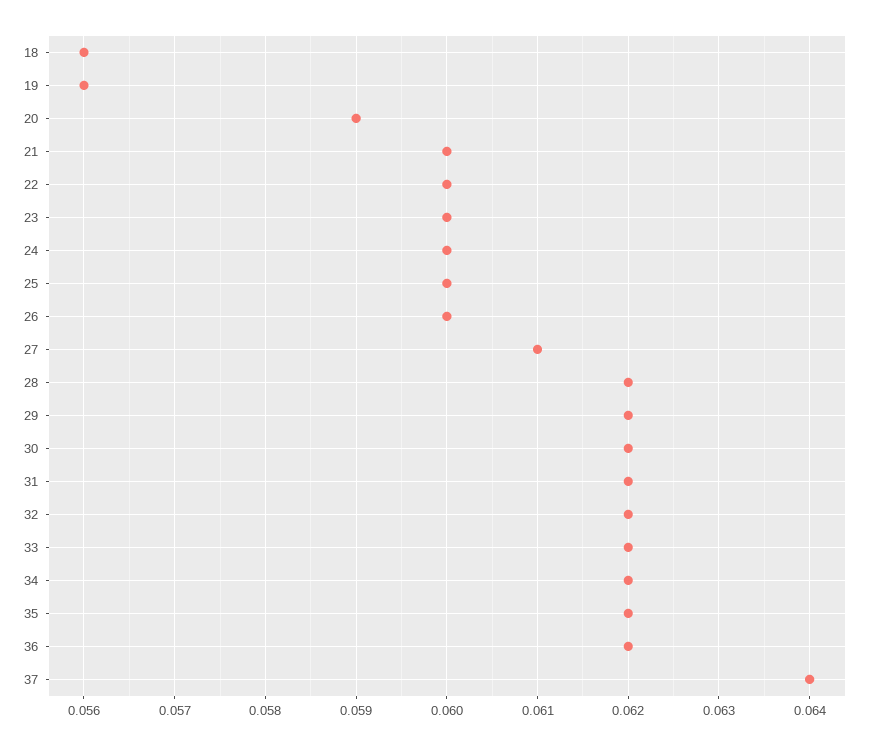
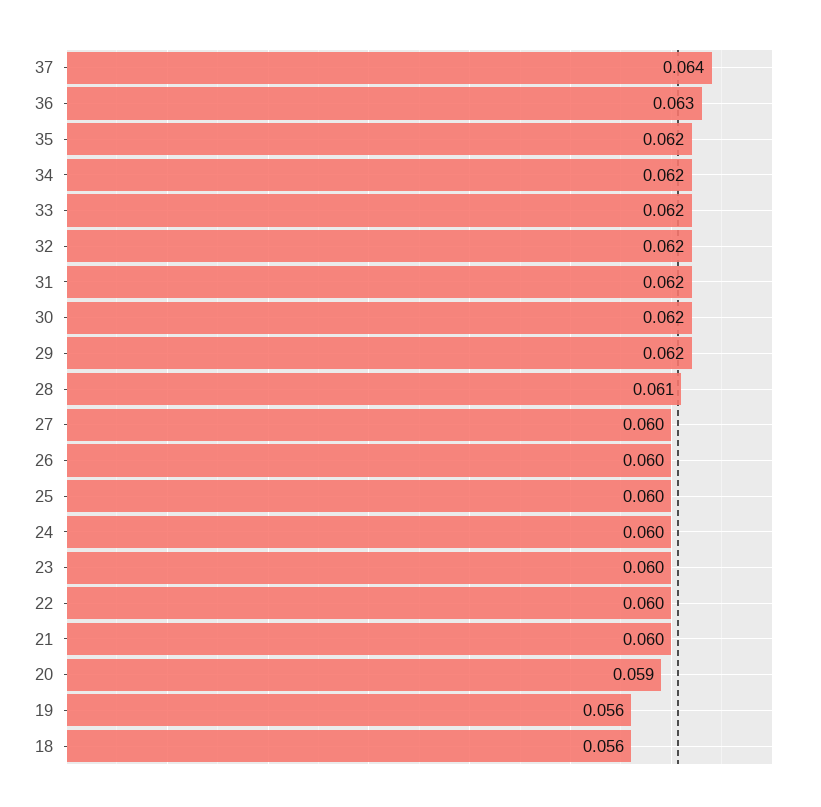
  {
    "18": 0.056,
    "19": 0.056,
    "20": 0.059,
    "21": 0.06,
    "22": 0.06,
    "23": 0.06,
    "24": 0.06,
    "25": 0.06,
    "26": 0.06,
-   "27": 0.061,
+   "27": 0.06,
-   "28": 0.062,
+   "28": 0.061,
    "29": 0.062,
    "30": 0.062,
    "31": 0.062,
    "32": 0.062,
    "33": 0.062,
    "34": 0.062,
    "35": 0.062,
-   "36": 0.062,
+   "36": 0.063,
    "37": 0.064
  }

